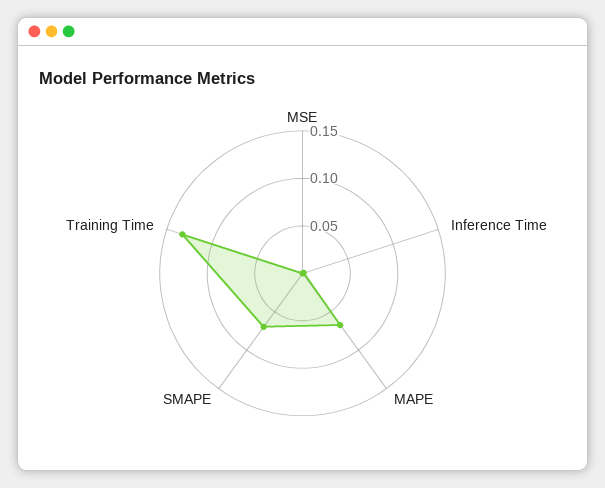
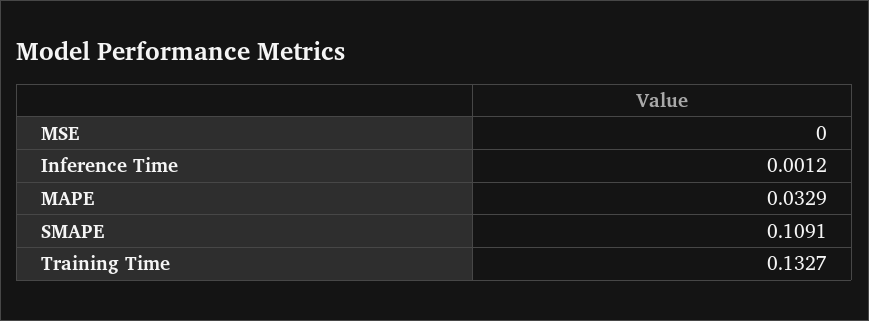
  {
    "MSE": 0,
    "Inference Time": 0.0012,
-   "MAPE": 0.07,
+   "MAPE": 0.0329,
-   "SMAPE": 0.07,
+   "SMAPE": 0.1091,
    "Training Time": 0.1327
  }

